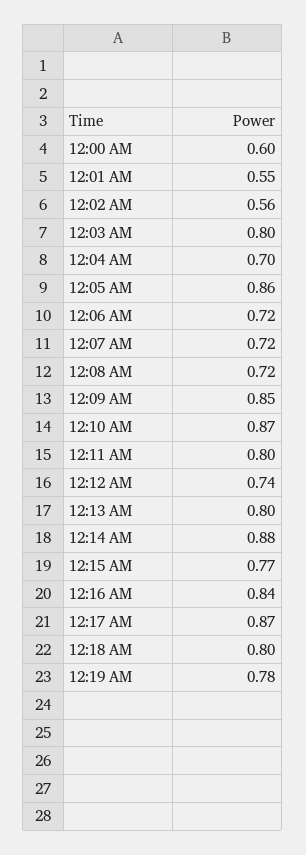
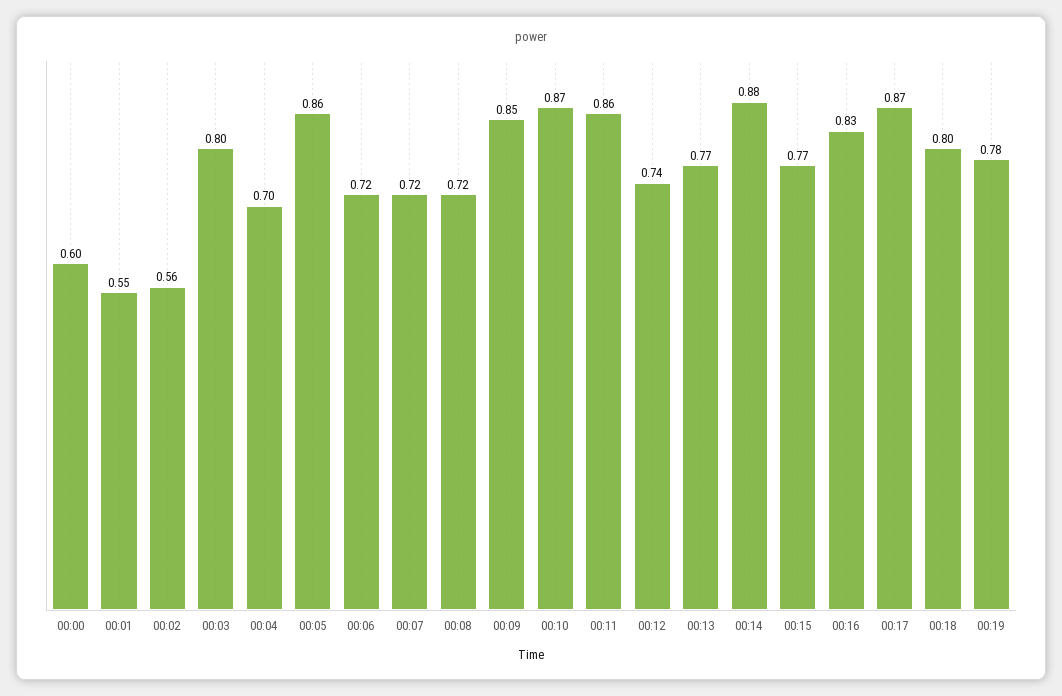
  {
    "12:00 AM": 0.6,
    "12:01 AM": 0.55,
    "12:02 AM": 0.56,
    "12:03 AM": 0.8,
    "12:04 AM": 0.7,
    "12:05 AM": 0.86,
    "12:06 AM": 0.72,
    "12:07 AM": 0.72,
    "12:08 AM": 0.72,
    "12:09 AM": 0.85,
    "12:10 AM": 0.87,
-   "12:11 AM": 0.8,
+   "12:11 AM": 0.86,
    "12:12 AM": 0.74,
-   "12:13 AM": 0.8,
+   "12:13 AM": 0.77,
    "12:14 AM": 0.88,
    "12:15 AM": 0.77,
-   "12:16 AM": 0.84,
+   "12:16 AM": 0.83,
    "12:17 AM": 0.87,
    "12:18 AM": 0.8,
    "12:19 AM": 0.78
  }

